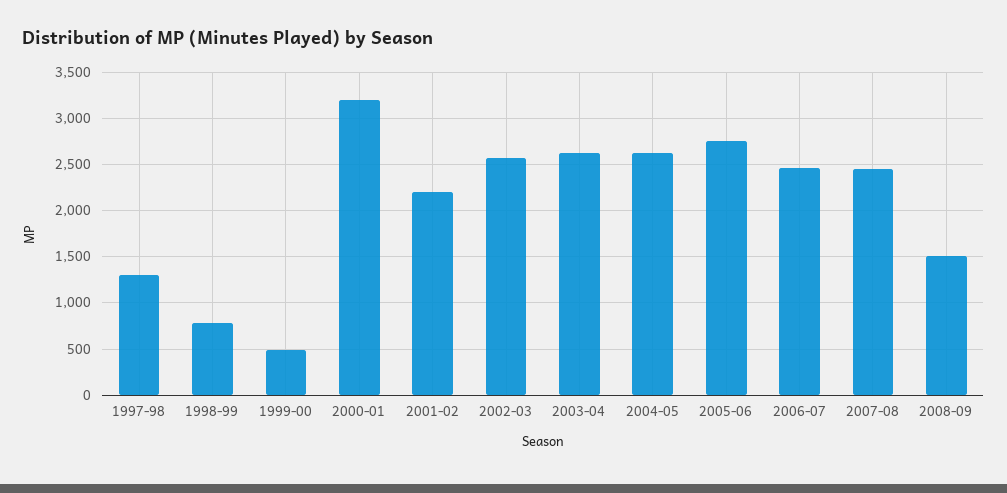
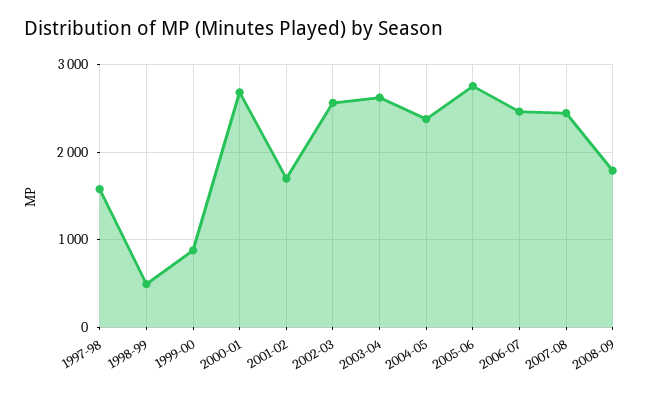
  {
-   "1997-98": 1300,
+   "1997-98": 1600,
-   "1998-99": 800,
+   "1998-99": 500,
-   "1999-00": 500,
+   "1999-00": 900,
-   "2000-01": 3200,
+   "2000-01": 2700,
-   "2001-02": 2200,
+   "2001-02": 1700,
    "2002-03": 2600,
    "2003-04": 2600,
-   "2004-05": 2600,
+   "2004-05": 2400,
    "2005-06": 2800,
    "2006-07": 2500,
    "2007-08": 2400,
-   "2008-09": 1500
+   "2008-09": 1800
  }

